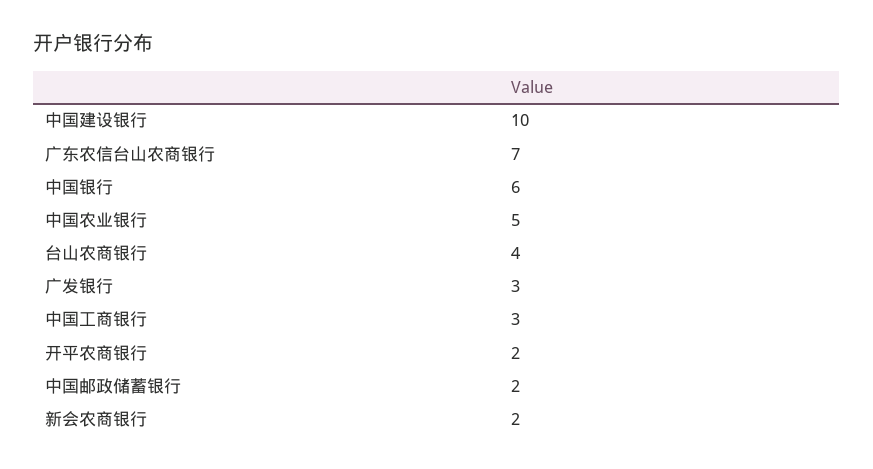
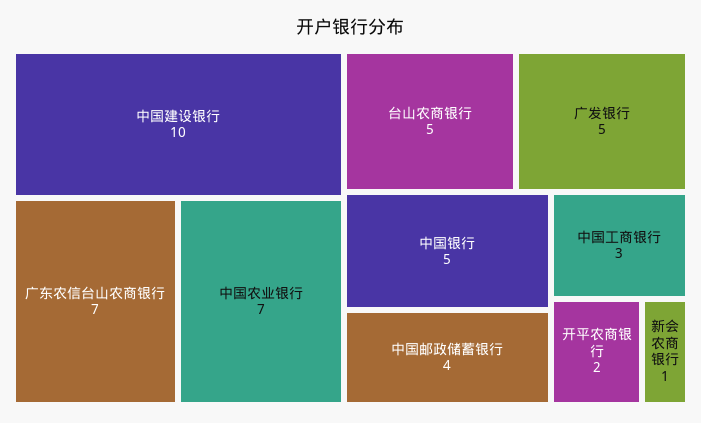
  {
    "中国建设银行": 10,
    "广东农信台山农商银行": 7,
-   "中国银行": 6,
+   "中国银行": 5,
-   "中国农业银行": 5,
+   "中国农业银行": 7,
-   "台山农商银行": 4,
+   "台山农商银行": 5,
-   "广发银行": 3,
+   "广发银行": 5,
    "中国工商银行": 3,
    "开平农商银行": 2,
-   "中国邮政储蓄银行": 2,
+   "中国邮政储蓄银行": 4,
-   "新会农商银行": 2
+   "新会农商银行": 1
  }

